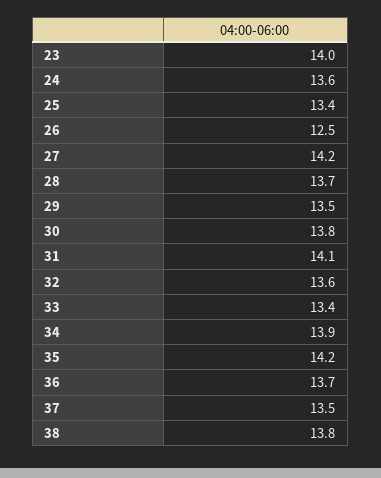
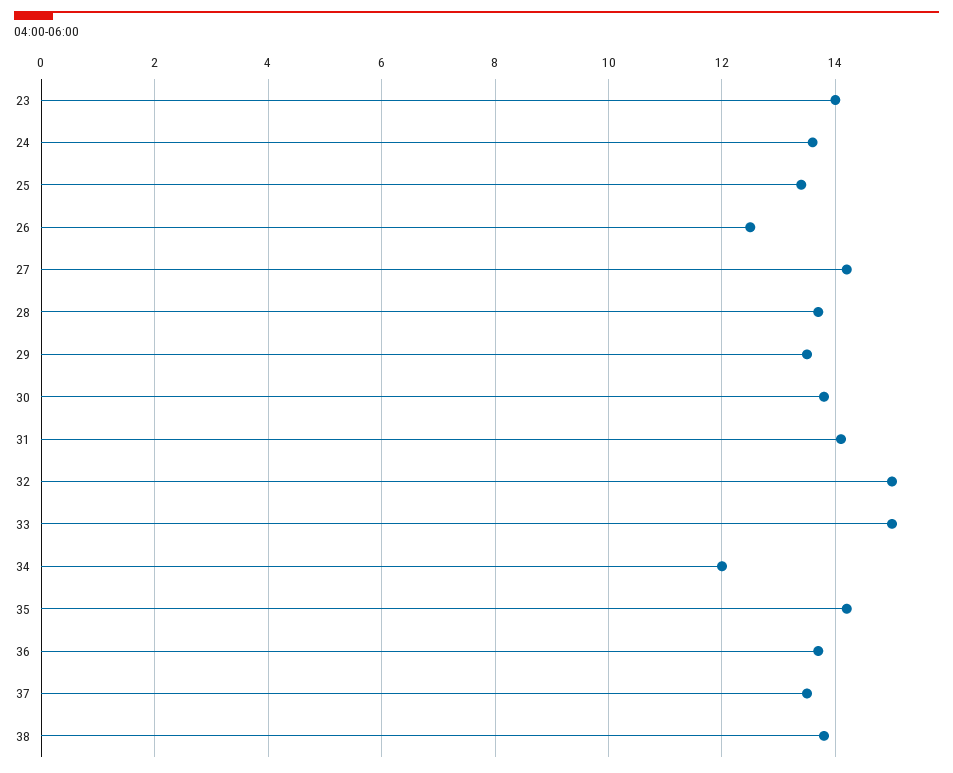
  {
    "23": 14,
    "24": 13.6,
    "25": 13.4,
    "26": 12.5,
    "27": 14.2,
    "28": 13.7,
    "29": 13.5,
    "30": 13.8,
    "31": 14.1,
-   "32": 13.6,
+   "32": 15,
-   "33": 13.4,
+   "33": 15,
-   "34": 13.9,
+   "34": 12,
    "35": 14.2,
    "36": 13.7,
    "37": 13.5,
    "38": 13.8
  }

